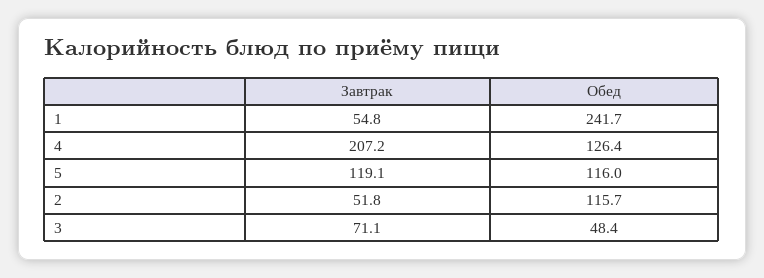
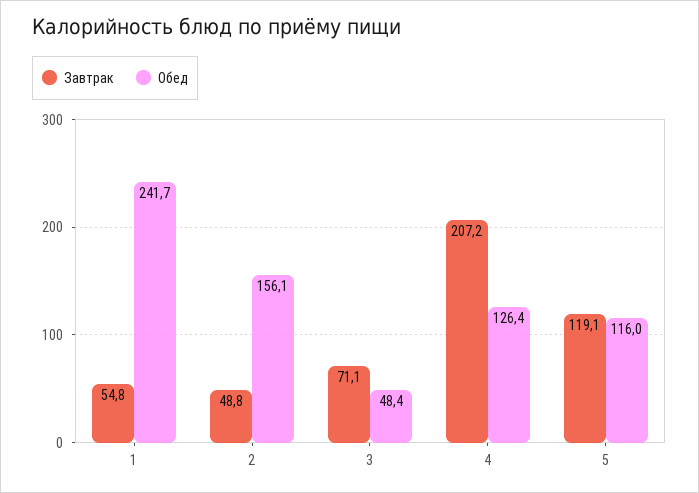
  {
    "Завтрак": {
      "1": 54.8,
      "4": 207.2,
      "5": 119.1,
-     "2": 51.8,
+     "2": 48.8,
      "3": 71.1
    },
    "Обед": {
      "1": 241.7,
      "4": 126.4,
      "5": 116,
-     "2": 115.7,
+     "2": 156.1,
      "3": 48.4
    }
  }

